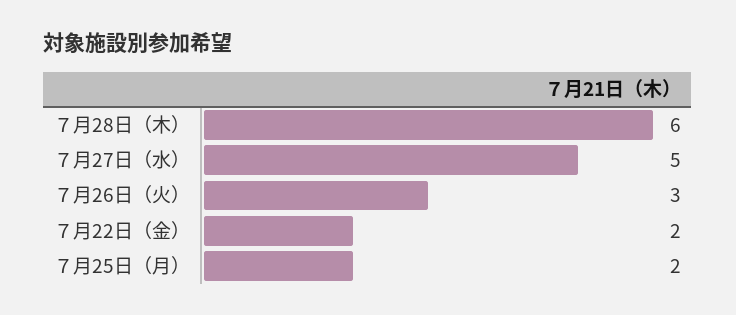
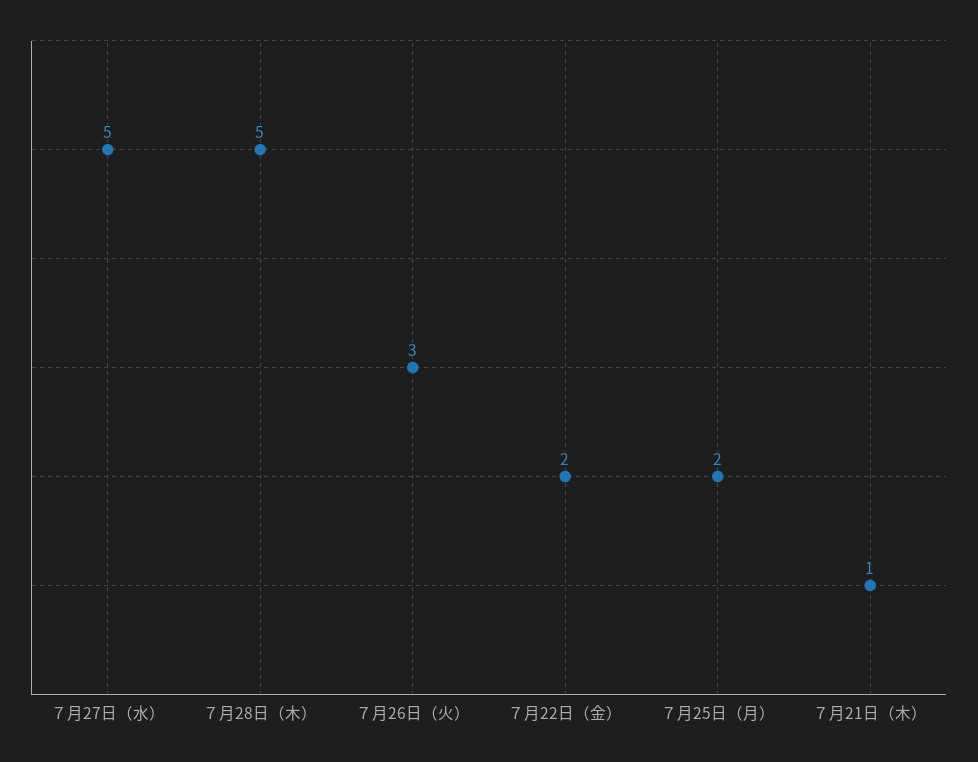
  {
-   "７月28日（木）": 6,
+   "７月28日（木）": 5,
    "７月27日（水）": 5,
    "７月26日（火）": 3,
    "７月22日（金）": 2,
-   "７月25日（月）": 2
+   "７月25日（月）": 2,
+   "７月21日（木）": 1
  }

